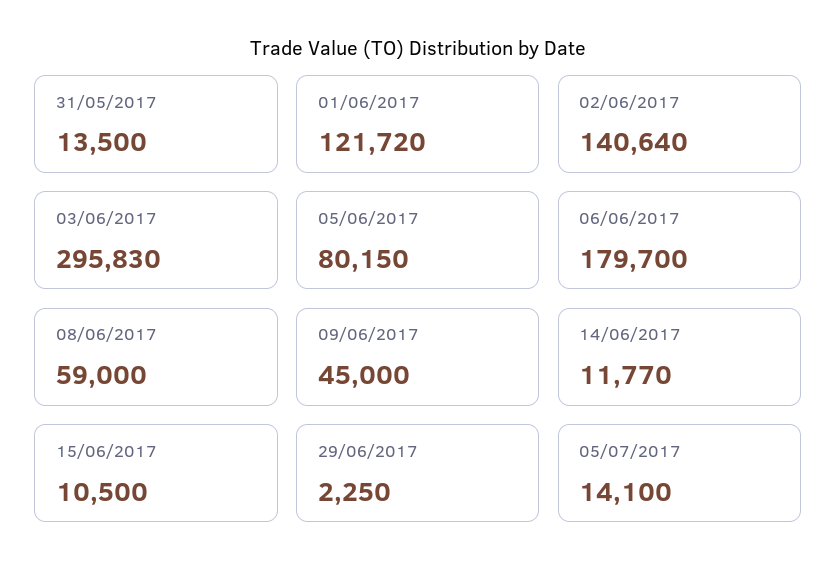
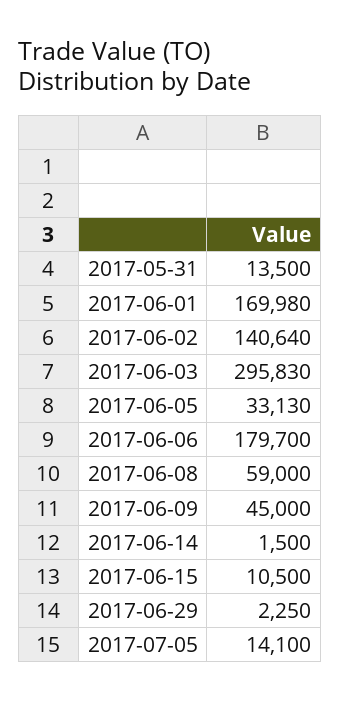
  {
    "31/05/2017": 13500,
-   "01/06/2017": 121720,
+   "01/06/2017": 169980,
    "02/06/2017": 140640,
    "03/06/2017": 295830,
-   "05/06/2017": 80150,
+   "05/06/2017": 33130,
    "06/06/2017": 179700,
    "08/06/2017": 59000,
    "09/06/2017": 45000,
-   "14/06/2017": 11770,
+   "14/06/2017": 1500,
    "15/06/2017": 10500,
    "29/06/2017": 2250,
    "05/07/2017": 14100
  }

